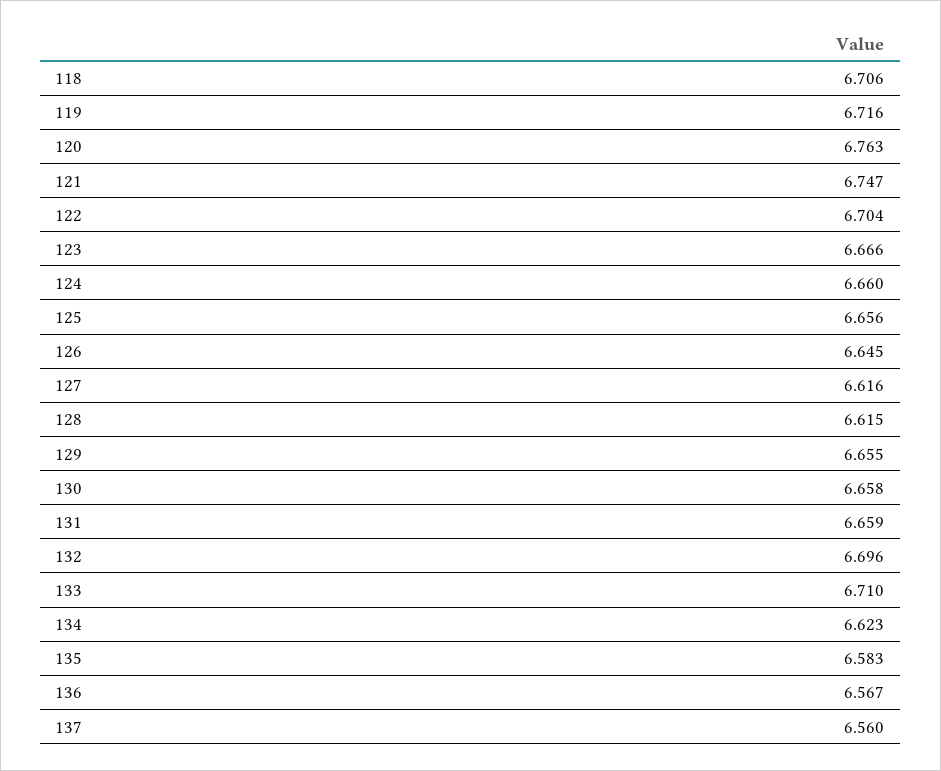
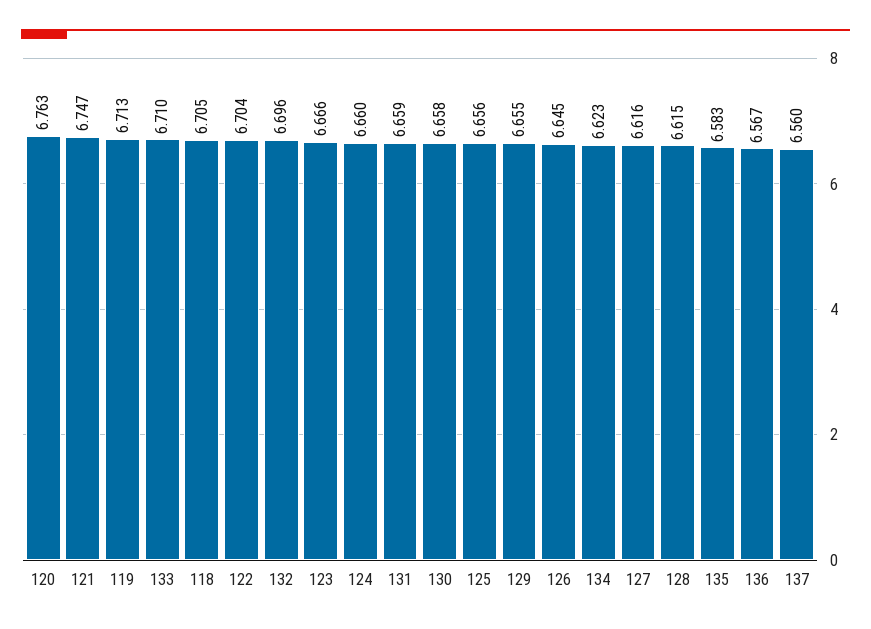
  {
-   "118": 6.706,
+   "118": 6.705,
-   "119": 6.716,
+   "119": 6.713,
    "120": 6.763,
    "121": 6.747,
    "122": 6.704,
    "123": 6.666,
    "124": 6.66,
    "125": 6.656,
    "126": 6.645,
    "127": 6.616,
    "128": 6.615,
    "129": 6.655,
    "130": 6.658,
    "131": 6.659,
    "132": 6.696,
    "133": 6.71,
    "134": 6.623,
    "135": 6.583,
    "136": 6.567,
    "137": 6.56
  }

